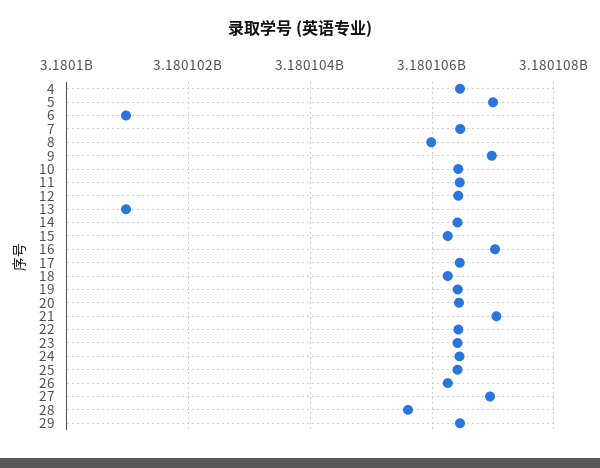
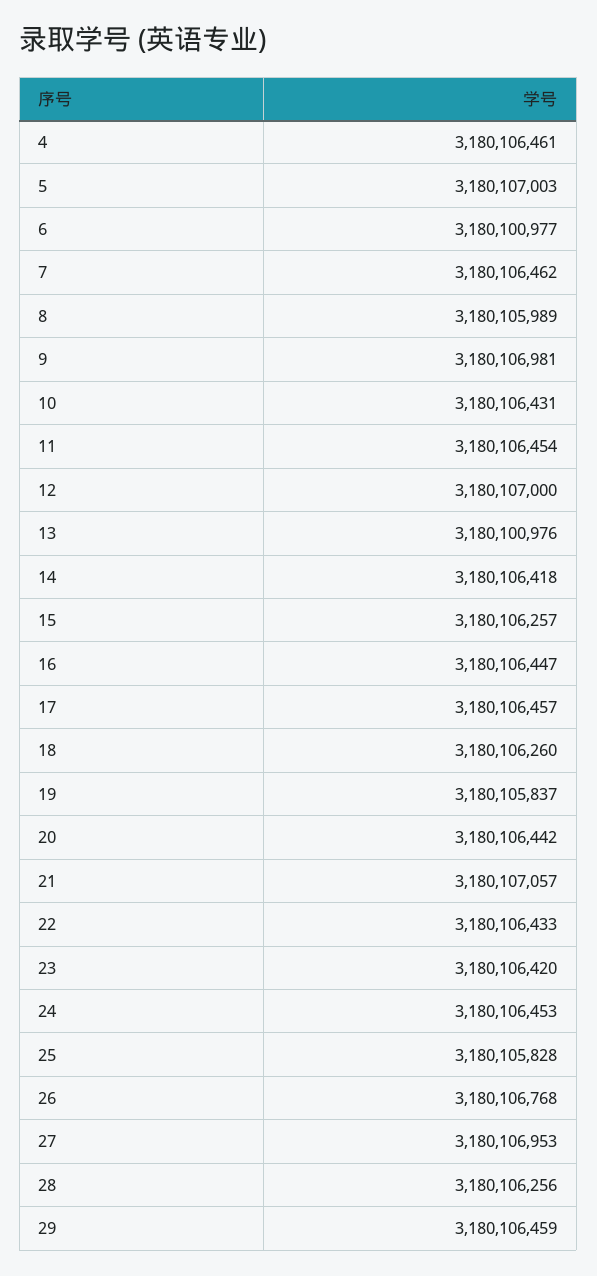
  {
    "4": 3180106461,
    "5": 3180107003,
    "6": 3180100977,
    "7": 3180106462,
    "8": 3180105989,
    "9": 3180106981,
    "10": 3180106431,
    "11": 3180106454,
-   "12": 3180106400,
+   "12": 3180107000,
    "13": 3180100976,
    "14": 3180106418,
    "15": 3180106257,
-   "16": 3180107000,
+   "16": 3180106447,
    "17": 3180106457,
    "18": 3180106260,
-   "19": 3180106400,
+   "19": 3180105837,
    "20": 3180106442,
    "21": 3180107057,
    "22": 3180106433,
    "23": 3180106420,
    "24": 3180106453,
-   "25": 3180106400,
+   "25": 3180105828,
-   "26": 3180106200,
+   "26": 3180106768,
    "27": 3180106953,
-   "28": 3180105600,
+   "28": 3180106256,
    "29": 3180106459
  }

